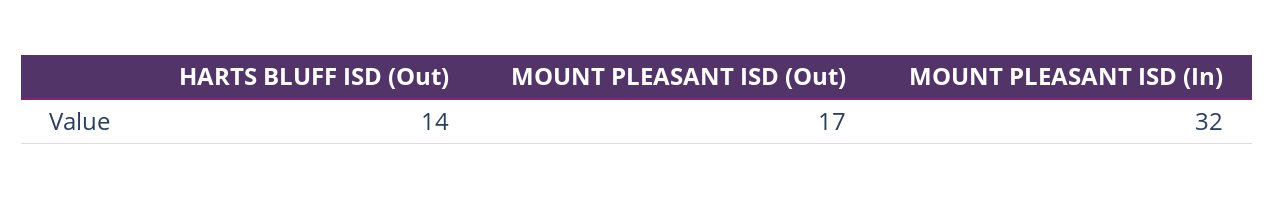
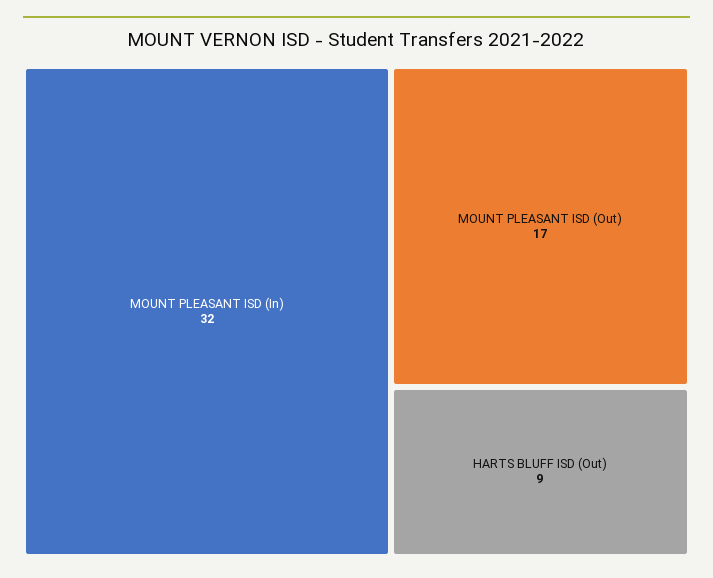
  {
-   "HARTS BLUFF ISD (Out)": 14,
+   "HARTS BLUFF ISD (Out)": 9,
    "MOUNT PLEASANT ISD (Out)": 17,
    "MOUNT PLEASANT ISD (In)": 32
  }

